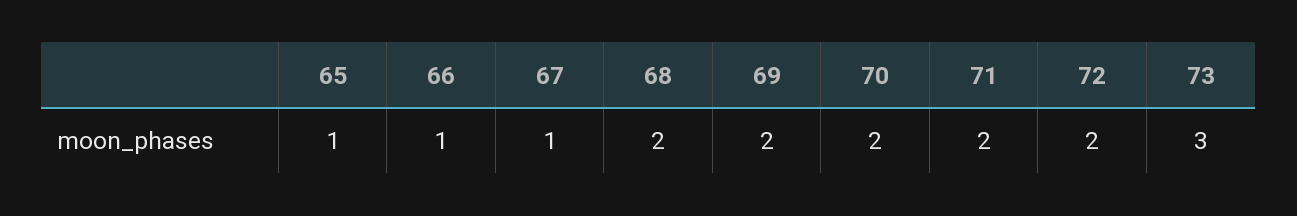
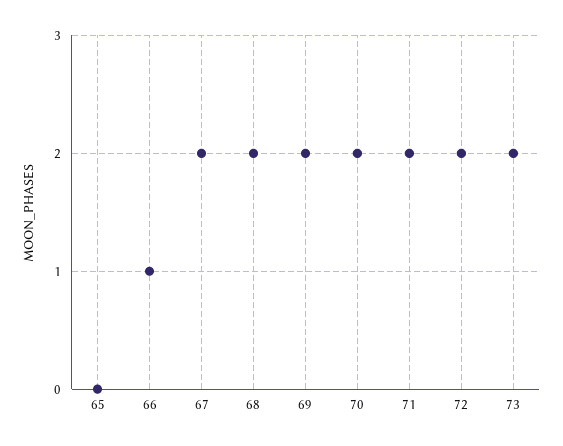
  {
-   "65": 1,
+   "65": 0,
    "66": 1,
-   "67": 1,
+   "67": 2,
    "68": 2,
    "69": 2,
    "70": 2,
    "71": 2,
    "72": 2,
-   "73": 3
+   "73": 2
  }

